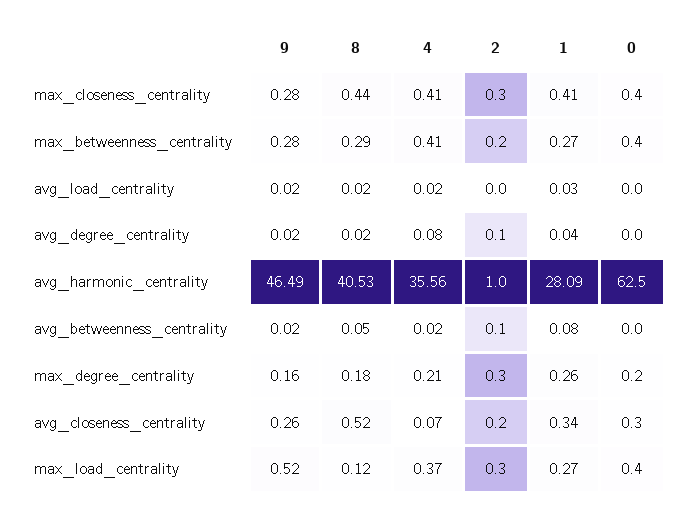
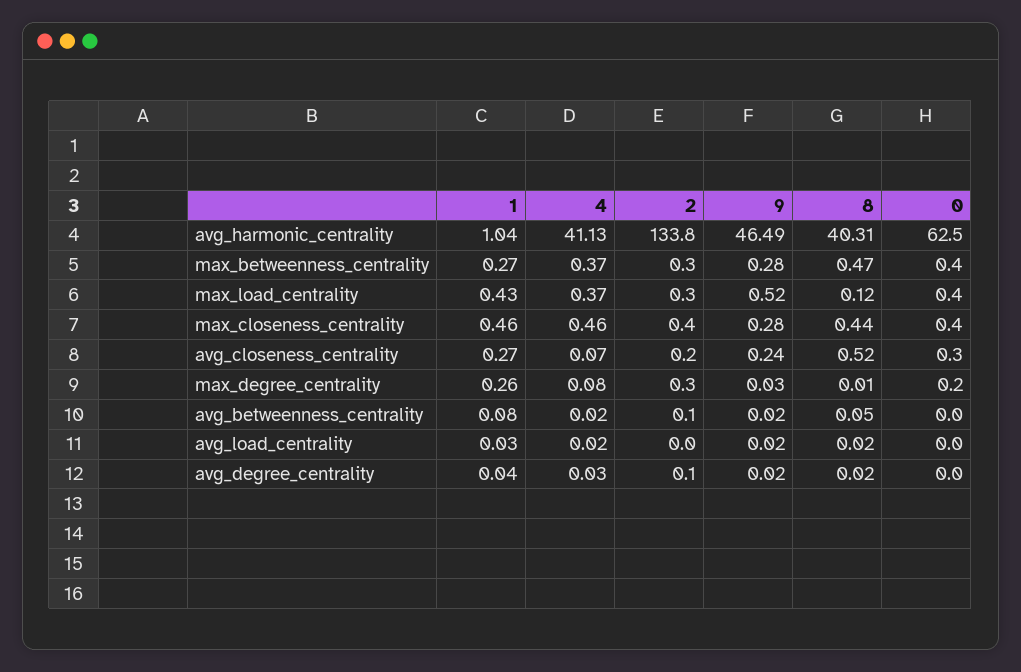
  {
    "9": {
      "max_closeness_centrality": 0.28,
      "max_betweenness_centrality": 0.28,
      "avg_load_centrality": 0.02,
      "avg_degree_centrality": 0.02,
      "avg_harmonic_centrality": 46.49,
      "avg_betweenness_centrality": 0.02,
-     "max_degree_centrality": 0.16,
+     "max_degree_centrality": 0.03,
-     "avg_closeness_centrality": 0.26,
+     "avg_closeness_centrality": 0.24,
      "max_load_centrality": 0.52
    },
    "8": {
      "max_closeness_centrality": 0.44,
-     "max_betweenness_centrality": 0.29,
+     "max_betweenness_centrality": 0.47,
      "avg_load_centrality": 0.02,
      "avg_degree_centrality": 0.02,
-     "avg_harmonic_centrality": 40.53,
+     "avg_harmonic_centrality": 40.31,
      "avg_betweenness_centrality": 0.05,
-     "max_degree_centrality": 0.18,
+     "max_degree_centrality": 0.01,
      "avg_closeness_centrality": 0.52,
      "max_load_centrality": 0.12
    },
    "4": {
-     "max_closeness_centrality": 0.41,
+     "max_closeness_centrality": 0.46,
-     "max_betweenness_centrality": 0.41,
+     "max_betweenness_centrality": 0.37,
      "avg_load_centrality": 0.02,
-     "avg_degree_centrality": 0.08,
+     "avg_degree_centrality": 0.03,
-     "avg_harmonic_centrality": 35.56,
+     "avg_harmonic_centrality": 41.13,
      "avg_betweenness_centrality": 0.02,
-     "max_degree_centrality": 0.21,
+     "max_degree_centrality": 0.08,
      "avg_closeness_centrality": 0.07,
      "max_load_centrality": 0.37
    },
    "2": {
-     "max_closeness_centrality": 0.3,
+     "max_closeness_centrality": 0.4,
-     "max_betweenness_centrality": 0.2,
+     "max_betweenness_centrality": 0.3,
      "avg_load_centrality": 0,
      "avg_degree_centrality": 0.1,
-     "avg_harmonic_centrality": 1,
+     "avg_harmonic_centrality": 133.8,
      "avg_betweenness_centrality": 0.1,
      "max_degree_centrality": 0.3,
      "avg_closeness_centrality": 0.2,
      "max_load_centrality": 0.3
    },
    "1": {
-     "max_closeness_centrality": 0.41,
+     "max_closeness_centrality": 0.46,
      "max_betweenness_centrality": 0.27,
      "avg_load_centrality": 0.03,
      "avg_degree_centrality": 0.04,
-     "avg_harmonic_centrality": 28.09,
+     "avg_harmonic_centrality": 1.04,
      "avg_betweenness_centrality": 0.08,
      "max_degree_centrality": 0.26,
-     "avg_closeness_centrality": 0.34,
+     "avg_closeness_centrality": 0.27,
-     "max_load_centrality": 0.27
+     "max_load_centrality": 0.43
    },
    "0": {
      "max_closeness_centrality": 0.4,
      "max_betweenness_centrality": 0.4,
      "avg_load_centrality": 0,
      "avg_degree_centrality": 0,
      "avg_harmonic_centrality": 62.5,
      "avg_betweenness_centrality": 0,
      "max_degree_centrality": 0.2,
      "avg_closeness_centrality": 0.3,
      "max_load_centrality": 0.4
    }
  }

